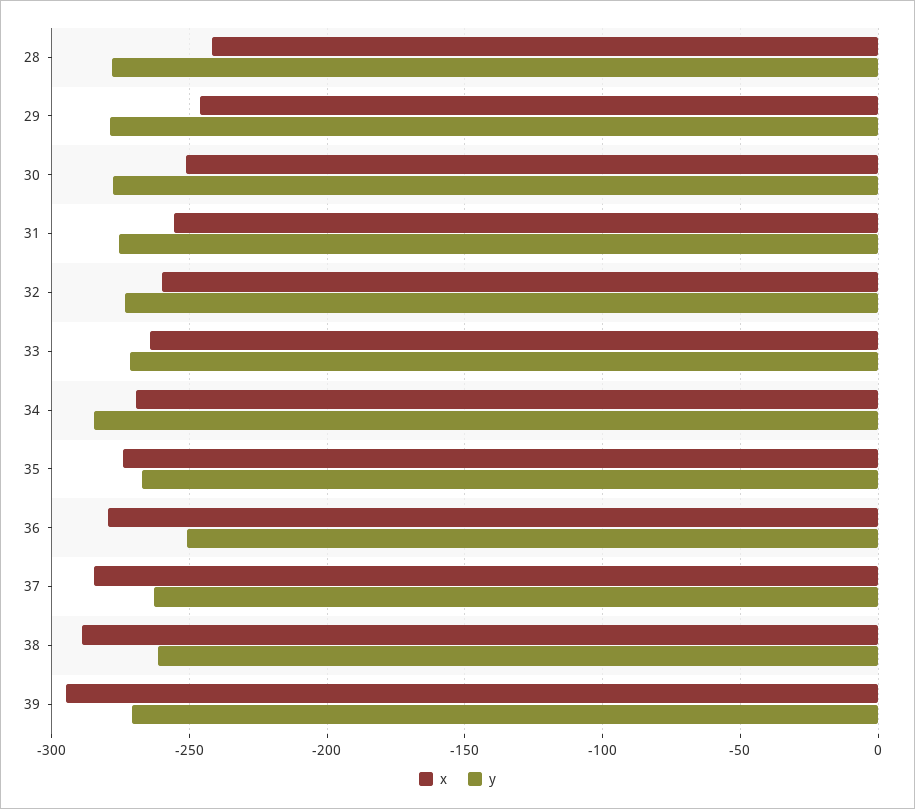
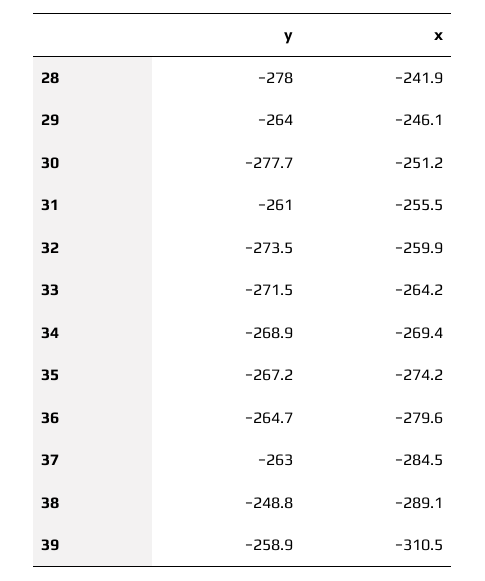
  {
    "x": {
      "28": -241.9,
      "29": -246.1,
      "30": -251.2,
      "31": -255.5,
      "32": -259.9,
      "33": -264.2,
      "34": -269.4,
      "35": -274.2,
      "36": -279.6,
      "37": -284.5,
      "38": -289.1,
-     "39": -295
+     "39": -310.5
    },
    "y": {
      "28": -278,
-     "29": -280,
+     "29": -264,
      "30": -277.7,
-     "31": -275,
+     "31": -261,
      "32": -273.5,
      "33": -271.5,
-     "34": -285,
+     "34": -268.9,
      "35": -267.2,
-     "36": -250,
+     "36": -264.7,
      "37": -263,
-     "38": -260,
+     "38": -248.8,
-     "39": -270
+     "39": -258.9
    }
  }

